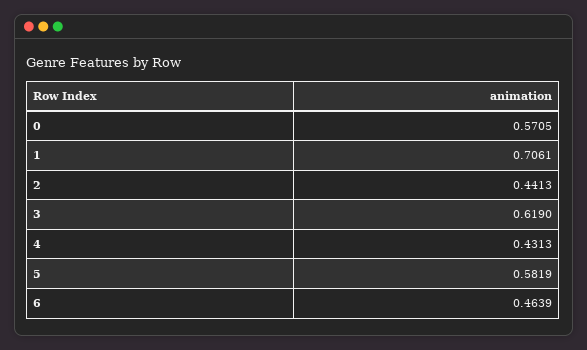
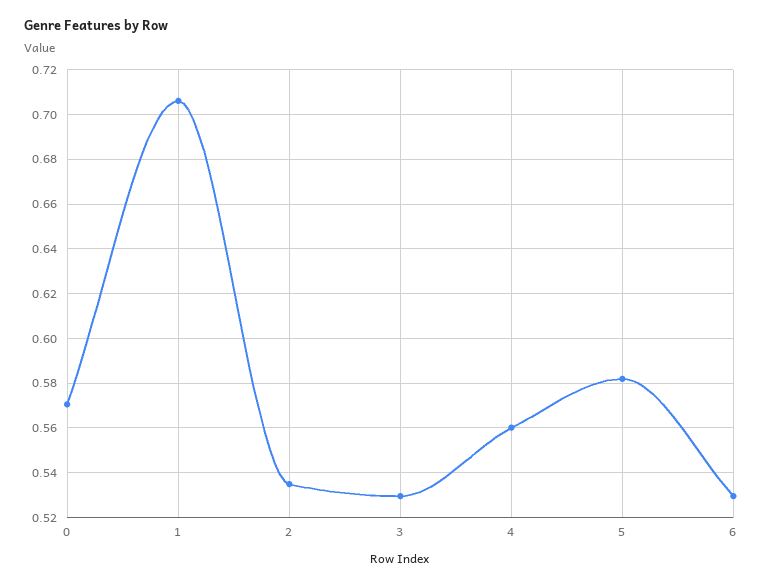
  {
    "0": 0.5705,
    "1": 0.7061,
-   "2": 0.4413,
+   "2": 0.535,
-   "3": 0.619,
+   "3": 0.53,
-   "4": 0.4313,
+   "4": 0.56,
    "5": 0.5819,
-   "6": 0.4639
+   "6": 0.53
  }

